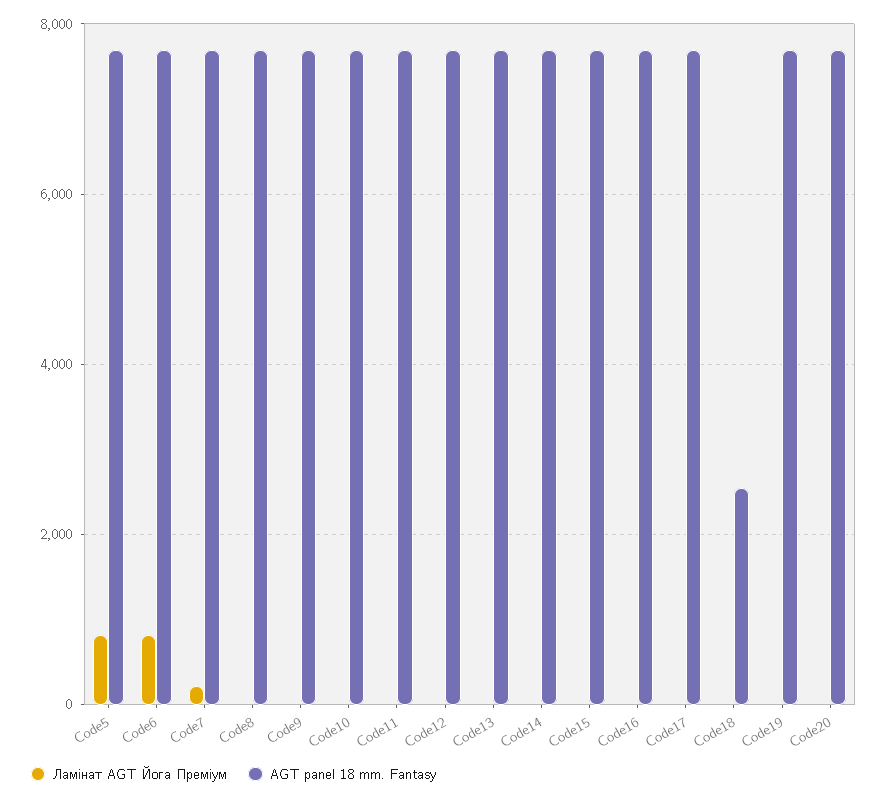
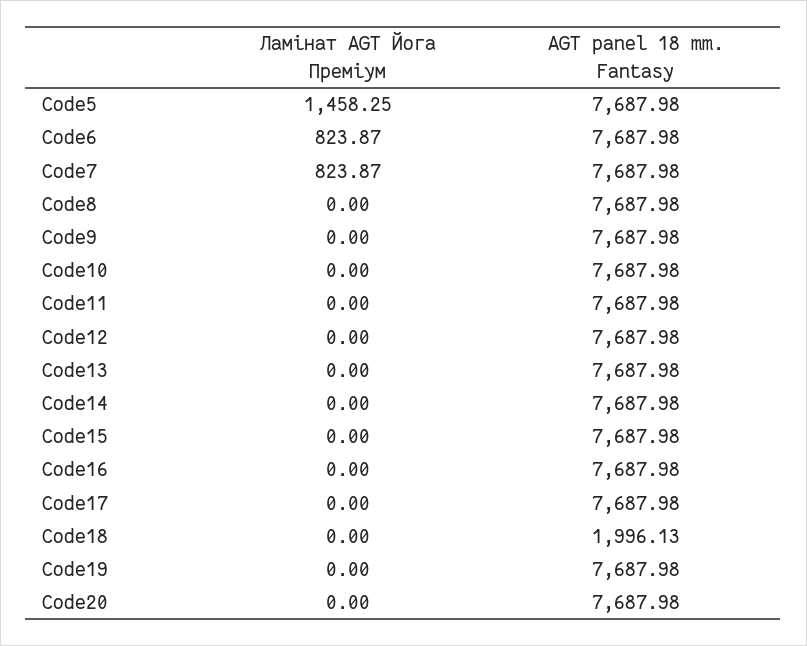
  {
    "Ламінат AGT Йога Преміум": {
-     "Code5": 800,
+     "Code5": 1458.25,
      "Code6": 823.87,
-     "Code7": 200,
+     "Code7": 823.87,
      "Code8": 0,
      "Code9": 0,
      "Code10": 0,
      "Code11": 0,
      "Code12": 0,
      "Code13": 0,
      "Code14": 0,
      "Code15": 0,
      "Code16": 0,
      "Code17": 0,
      "Code18": 0,
      "Code19": 0,
      "Code20": 0
    },
    "AGT panel 18 mm. Fantasy": {
      "Code5": 7687.98,
      "Code6": 7687.98,
      "Code7": 7687.98,
      "Code8": 7687.98,
      "Code9": 7687.98,
      "Code10": 7687.98,
      "Code11": 7687.98,
      "Code12": 7687.98,
      "Code13": 7687.98,
      "Code14": 7687.98,
      "Code15": 7687.98,
      "Code16": 7687.98,
      "Code17": 7687.98,
-     "Code18": 2600,
+     "Code18": 1996.13,
      "Code19": 7687.98,
      "Code20": 7687.98
    }
  }

